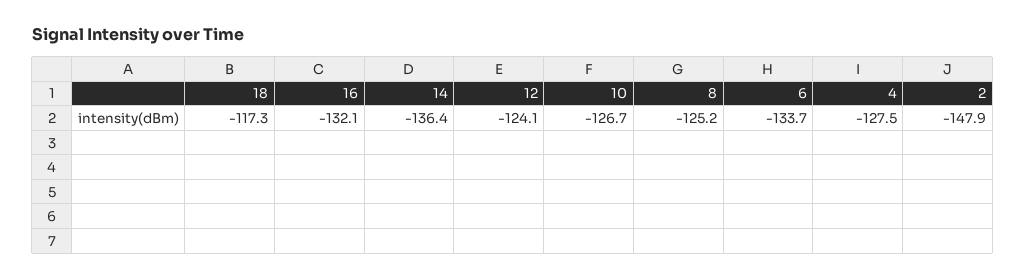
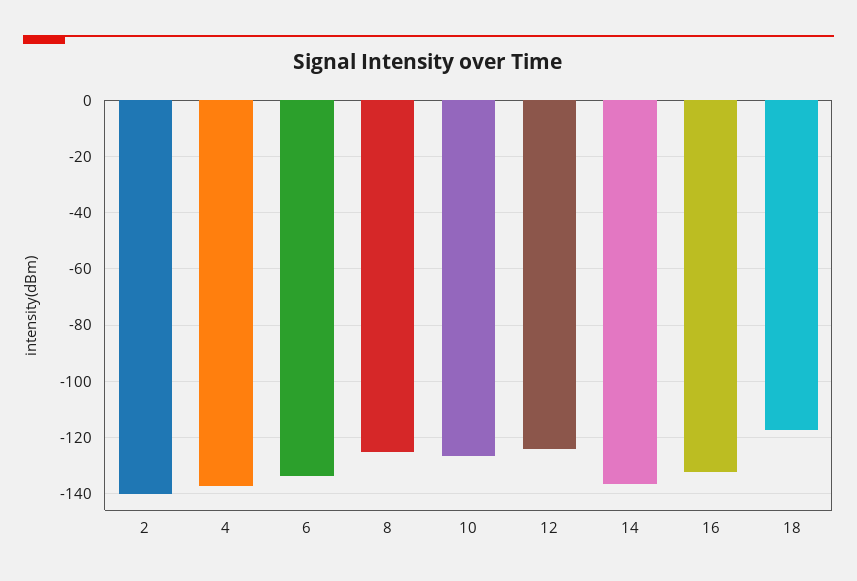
  {
    "18": -117.3,
    "16": -132.1,
    "14": -136.4,
    "12": -124.1,
    "10": -126.7,
    "8": -125.2,
    "6": -133.7,
-   "4": -127.5,
+   "4": -137.5,
-   "2": -147.9
+   "2": -140
  }

